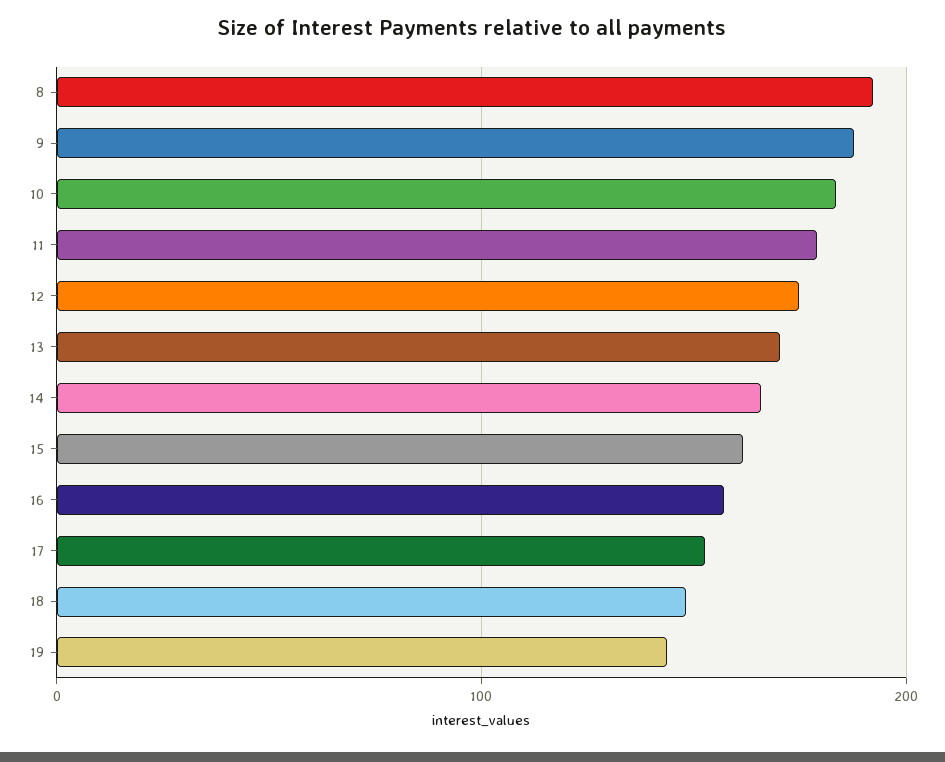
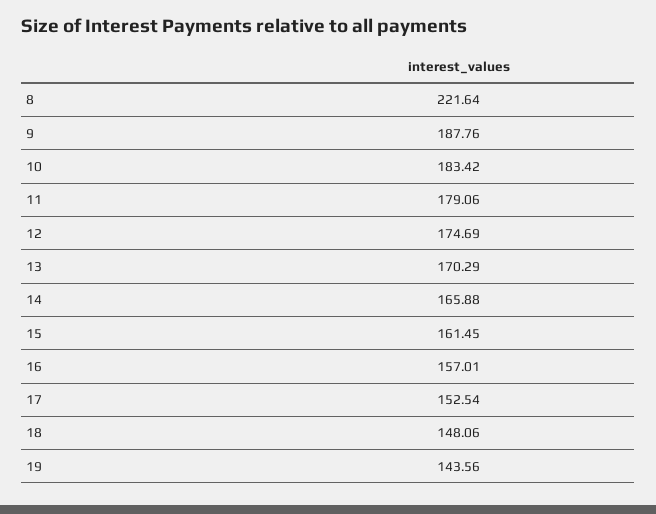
  {
-   "8": 190,
+   "8": 221.64,
    "9": 187.76,
    "10": 183.42,
    "11": 179.06,
    "12": 174.69,
    "13": 170.29,
    "14": 165.88,
    "15": 161.45,
    "16": 157.01,
    "17": 152.54,
    "18": 148.06,
    "19": 143.56
  }

